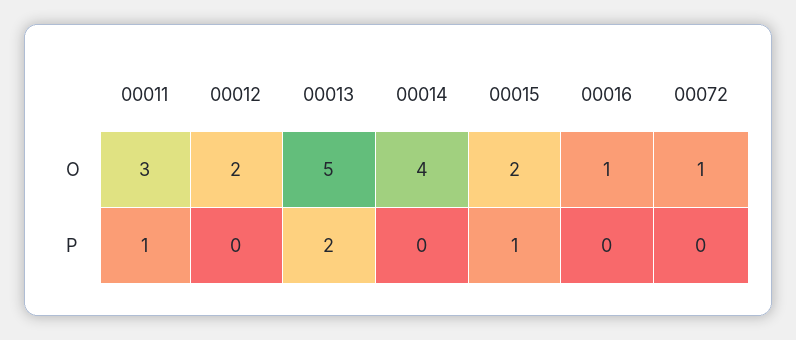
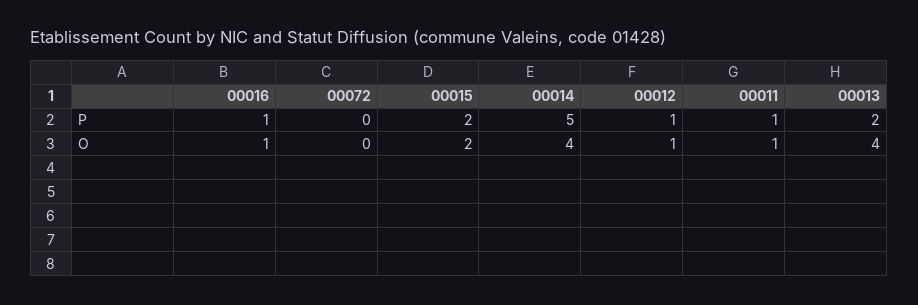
  {
    "00011": {
-     "O": 3,
+     "O": 1,
      "P": 1
    },
    "00012": {
-     "O": 2,
+     "O": 1,
-     "P": 0
+     "P": 1
    },
    "00013": {
-     "O": 5,
+     "O": 4,
      "P": 2
    },
    "00014": {
      "O": 4,
-     "P": 0
+     "P": 5
    },
    "00015": {
      "O": 2,
-     "P": 1
+     "P": 2
    },
    "00016": {
      "O": 1,
-     "P": 0
+     "P": 1
    },
    "00072": {
-     "O": 1,
+     "O": 0,
      "P": 0
    }
  }

